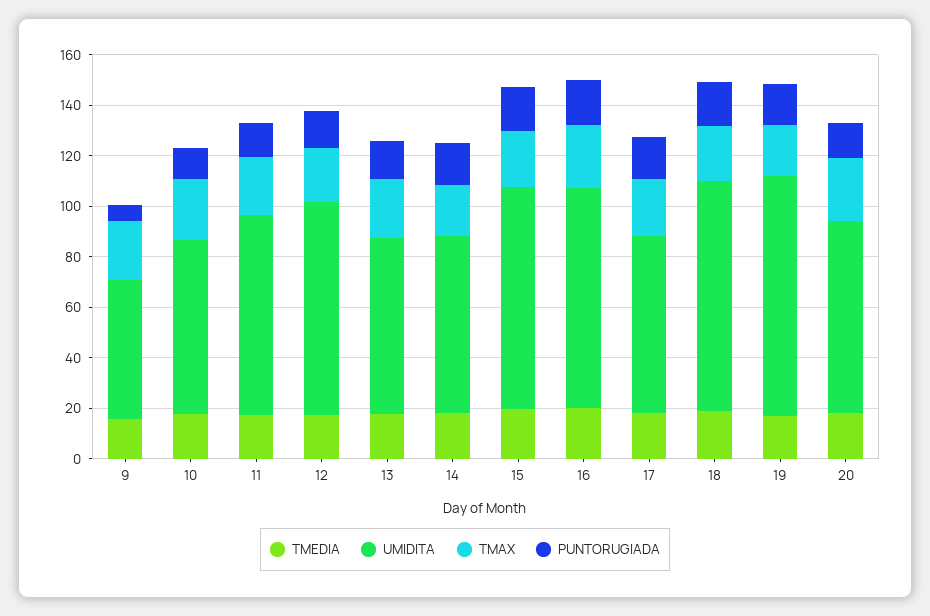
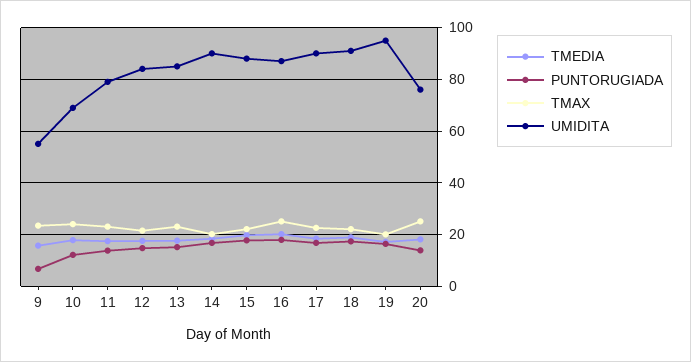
  {
    "TMEDIA": {
      "9": 15,
      "10": 17.5,
      "11": 17.5,
      "12": 17.5,
      "13": 17.5,
      "14": 17.5,
      "15": 20,
      "16": 20,
      "17": 17.5,
      "18": 20,
      "19": 17.5,
      "20": 17.5
    },
    "UMIDITA": {
      "9": 55,
      "10": 70,
      "11": 80,
      "12": 85,
-     "13": 70,
+     "13": 85,
-     "14": 70,
+     "14": 90,
      "15": 87.5,
      "16": 87.5,
-     "17": 70,
+     "17": 90,
      "18": 90,
      "19": 95,
      "20": 75
    },
    "TMAX": {
      "9": 22.5,
      "10": 25,
      "11": 22.5,
      "12": 22.5,
      "13": 22.5,
      "14": 20,
      "15": 22.5,
      "16": 25,
      "17": 22.5,
      "18": 22.5,
      "19": 20,
      "20": 25
    },
    "PUNTORUGIADA": {
      "9": 7.5,
      "10": 12.5,
      "11": 12.5,
      "12": 15,
      "13": 15,
      "14": 17.5,
      "15": 17.5,
      "16": 17.5,
      "17": 17.5,
      "18": 17.5,
      "19": 17.5,
      "20": 15
    }
  }

